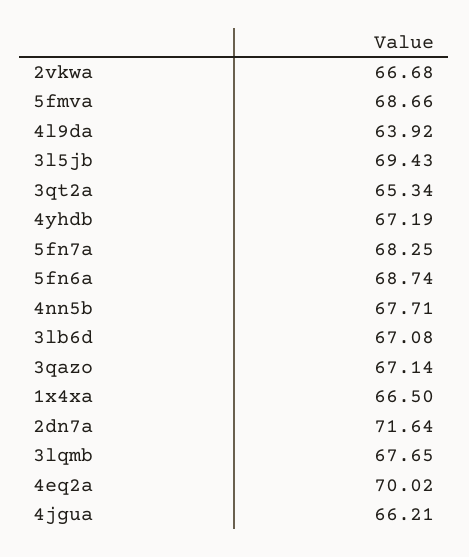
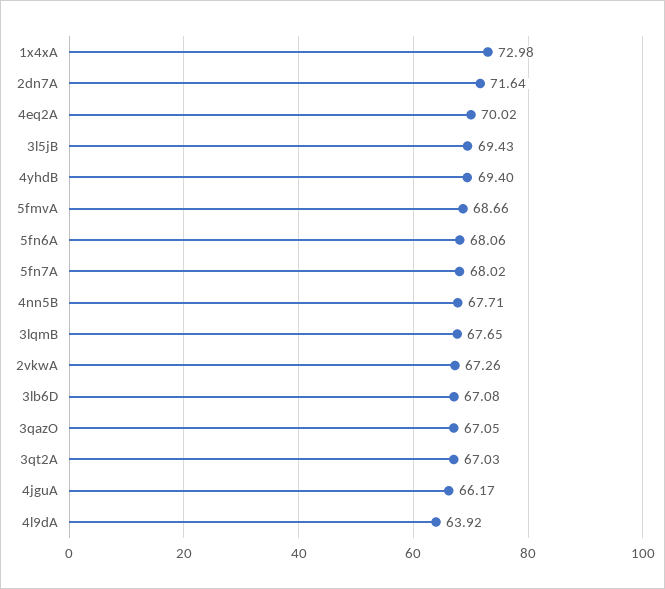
  {
-   "2vkwa": 66.68,
+   "2vkwa": 67.26,
    "5fmva": 68.66,
    "4l9da": 63.92,
    "3l5jb": 69.43,
-   "3qt2a": 65.34,
+   "3qt2a": 67.03,
-   "4yhdb": 67.19,
+   "4yhdb": 69.4,
-   "5fn7a": 68.25,
+   "5fn7a": 68.02,
-   "5fn6a": 68.74,
+   "5fn6a": 68.06,
    "4nn5b": 67.71,
    "3lb6d": 67.08,
-   "3qazo": 67.14,
+   "3qazo": 67.05,
-   "1x4xa": 66.5,
+   "1x4xa": 72.98,
    "2dn7a": 71.64,
    "3lqmb": 67.65,
    "4eq2a": 70.02,
-   "4jgua": 66.21
+   "4jgua": 66.17
  }

